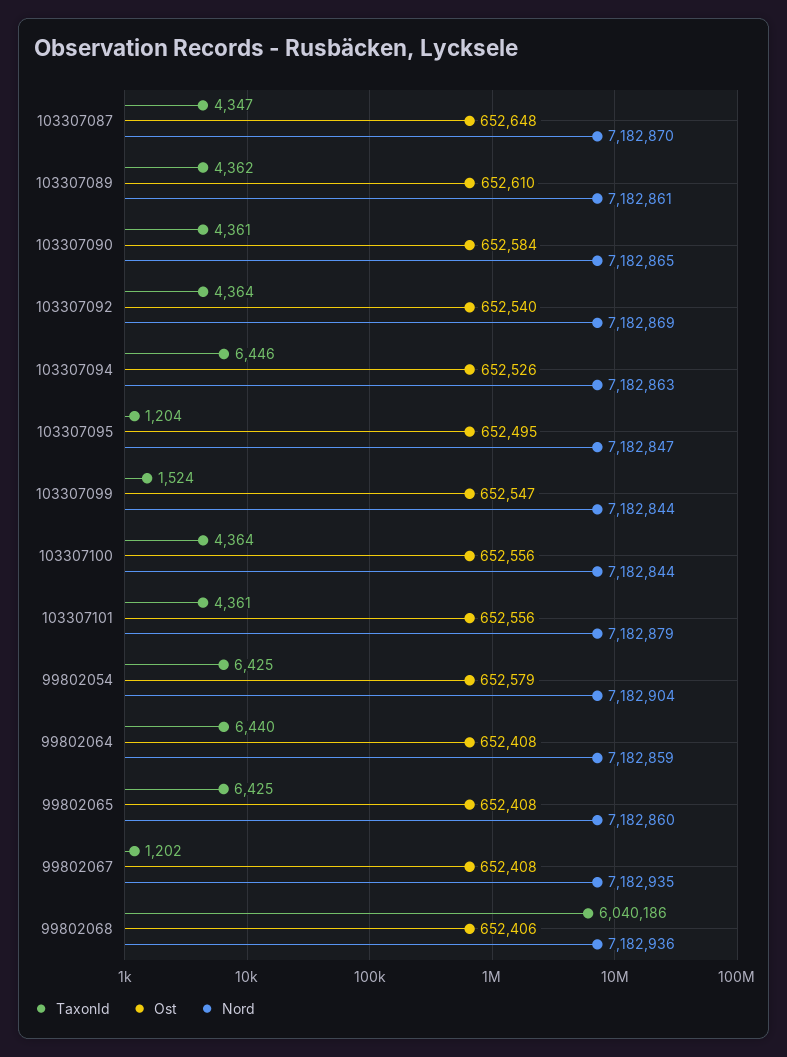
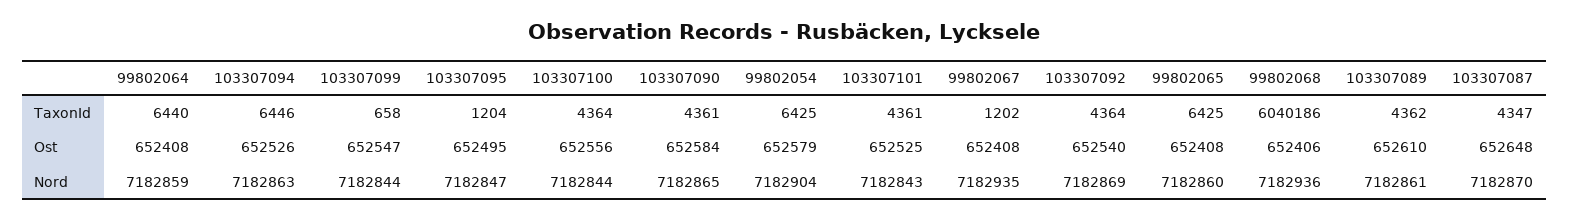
  {
    "TaxonId": {
      "103307087": 4347,
      "103307089": 4362,
      "103307090": 4361,
      "103307092": 4364,
      "103307094": 6446,
      "103307095": 1204,
-     "103307099": 1524,
+     "103307099": 658,
      "103307100": 4364,
      "103307101": 4361,
      "99802054": 6425,
      "99802064": 6440,
      "99802065": 6425,
      "99802067": 1202,
      "99802068": 6040186
    },
    "Ost": {
      "103307087": 652648,
      "103307089": 652610,
      "103307090": 652584,
      "103307092": 652540,
      "103307094": 652526,
      "103307095": 652495,
      "103307099": 652547,
      "103307100": 652556,
-     "103307101": 652556,
+     "103307101": 652525,
      "99802054": 652579,
      "99802064": 652408,
      "99802065": 652408,
      "99802067": 652408,
      "99802068": 652406
    },
    "Nord": {
      "103307087": 7182870,
      "103307089": 7182861,
      "103307090": 7182865,
      "103307092": 7182869,
      "103307094": 7182863,
      "103307095": 7182847,
      "103307099": 7182844,
      "103307100": 7182844,
-     "103307101": 7182879,
+     "103307101": 7182843,
      "99802054": 7182904,
      "99802064": 7182859,
      "99802065": 7182860,
      "99802067": 7182935,
      "99802068": 7182936
    }
  }

